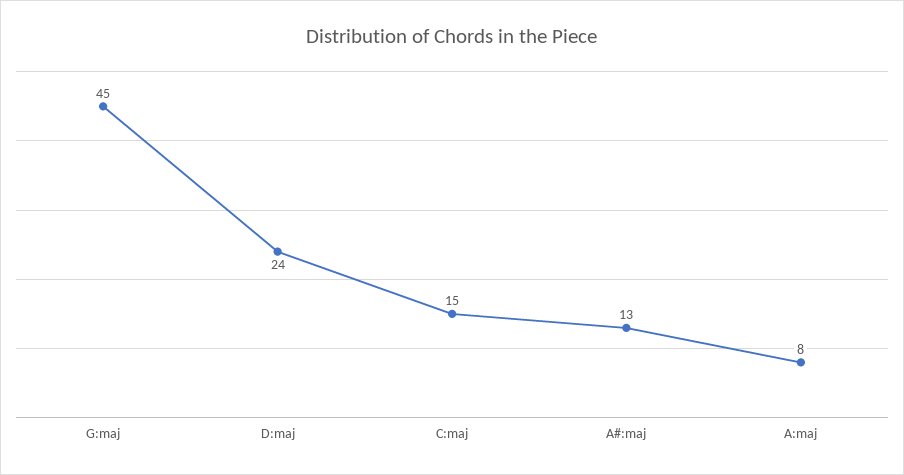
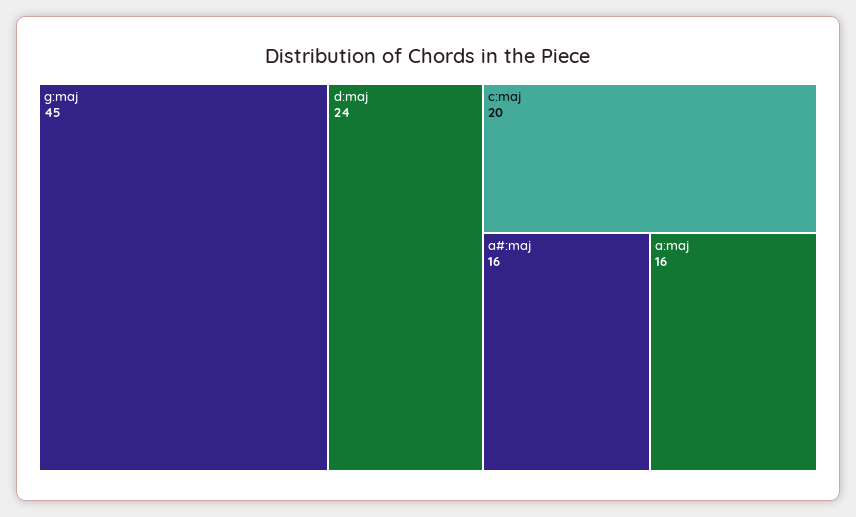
  {
    "G:maj": 45,
    "D:maj": 24,
-   "C:maj": 15,
+   "C:maj": 20,
-   "A#:maj": 13,
+   "A#:maj": 16,
-   "A:maj": 8
+   "A:maj": 16
  }

